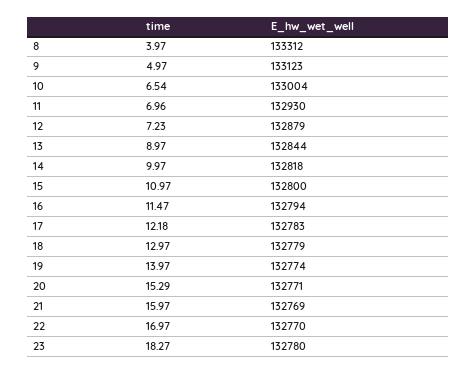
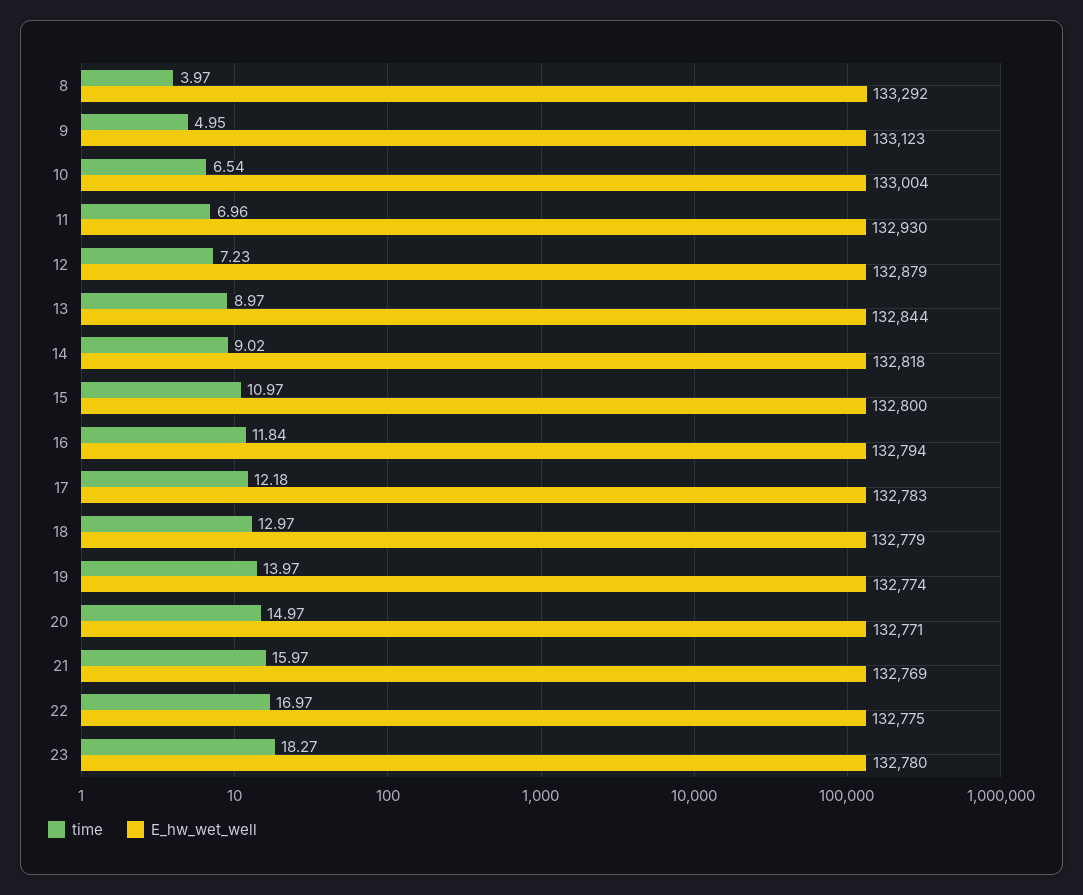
  {
    "time": {
      "8": 3.97,
-     "9": 4.97,
+     "9": 4.95,
      "10": 6.54,
      "11": 6.96,
      "12": 7.23,
      "13": 8.97,
-     "14": 9.97,
+     "14": 9.02,
      "15": 10.97,
-     "16": 11.47,
+     "16": 11.84,
      "17": 12.18,
      "18": 12.97,
      "19": 13.97,
-     "20": 15.29,
+     "20": 14.97,
      "21": 15.97,
      "22": 16.97,
      "23": 18.27
    },
    "E_hw_wet_well": {
-     "8": 133312,
+     "8": 133292,
      "9": 133123,
      "10": 133004,
      "11": 132930,
      "12": 132879,
      "13": 132844,
      "14": 132818,
      "15": 132800,
      "16": 132794,
      "17": 132783,
      "18": 132779,
      "19": 132774,
      "20": 132771,
      "21": 132769,
-     "22": 132770,
+     "22": 132775,
      "23": 132780
    }
  }

